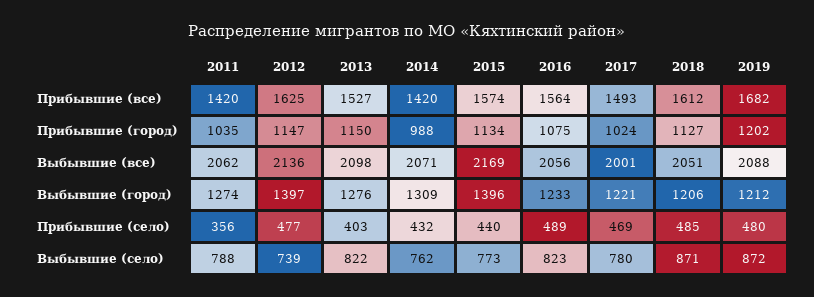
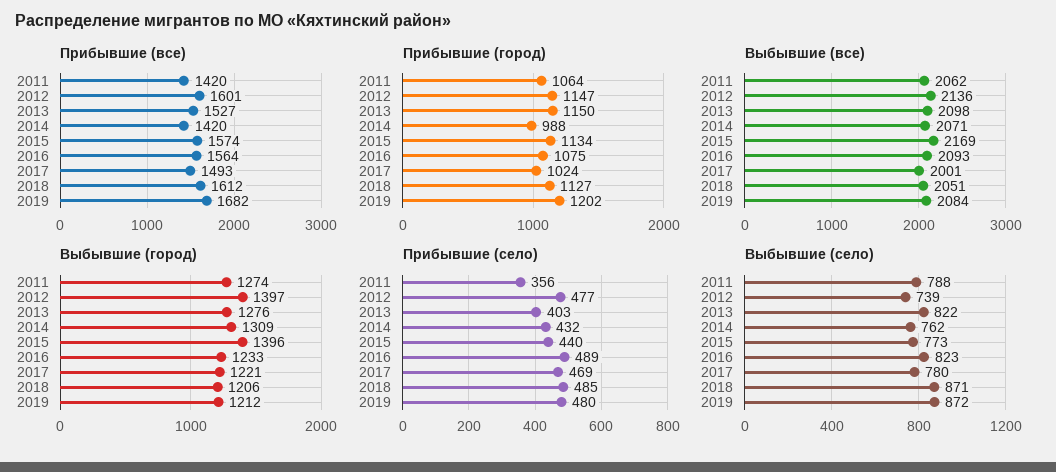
  {
    "Прибывшие (все)": {
      "2011": 1420,
-     "2012": 1625,
+     "2012": 1601,
      "2013": 1527,
      "2014": 1420,
      "2015": 1574,
      "2016": 1564,
      "2017": 1493,
      "2018": 1612,
      "2019": 1682
    },
    "Прибывшие (город)": {
-     "2011": 1035,
+     "2011": 1064,
      "2012": 1147,
      "2013": 1150,
      "2014": 988,
      "2015": 1134,
      "2016": 1075,
      "2017": 1024,
      "2018": 1127,
      "2019": 1202
    },
    "Выбывшие (все)": {
      "2011": 2062,
      "2012": 2136,
      "2013": 2098,
      "2014": 2071,
      "2015": 2169,
-     "2016": 2056,
+     "2016": 2093,
      "2017": 2001,
      "2018": 2051,
-     "2019": 2088
+     "2019": 2084
    },
    "Выбывшие (город)": {
      "2011": 1274,
      "2012": 1397,
      "2013": 1276,
      "2014": 1309,
      "2015": 1396,
      "2016": 1233,
      "2017": 1221,
      "2018": 1206,
      "2019": 1212
    },
    "Прибывшие (село)": {
      "2011": 356,
      "2012": 477,
      "2013": 403,
      "2014": 432,
      "2015": 440,
      "2016": 489,
      "2017": 469,
      "2018": 485,
      "2019": 480
    },
    "Выбывшие (село)": {
      "2011": 788,
      "2012": 739,
      "2013": 822,
      "2014": 762,
      "2015": 773,
      "2016": 823,
      "2017": 780,
      "2018": 871,
      "2019": 872
    }
  }

